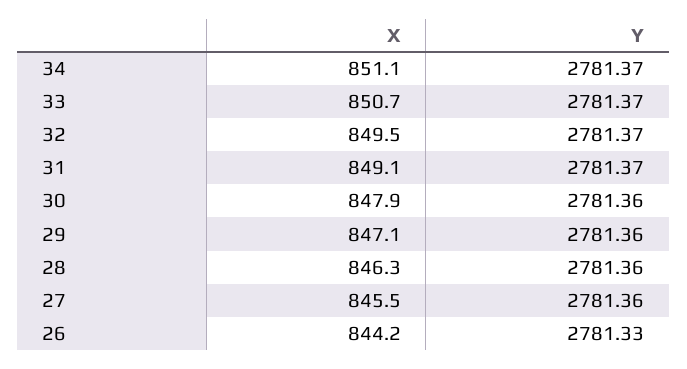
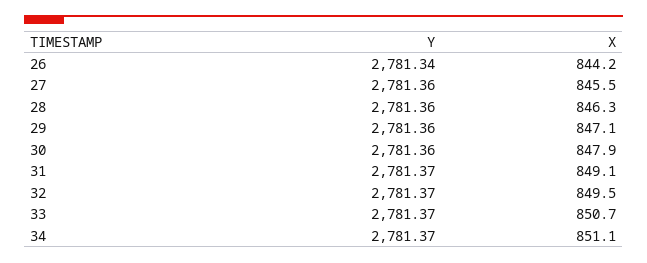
  {
    "X": {
      "34": 851.1,
      "33": 850.7,
      "32": 849.5,
      "31": 849.1,
      "30": 847.9,
      "29": 847.1,
      "28": 846.3,
      "27": 845.5,
      "26": 844.2
    },
    "Y": {
      "34": 2781.37,
      "33": 2781.37,
      "32": 2781.37,
      "31": 2781.37,
      "30": 2781.36,
      "29": 2781.36,
      "28": 2781.36,
      "27": 2781.36,
-     "26": 2781.33
+     "26": 2781.34
    }
  }

